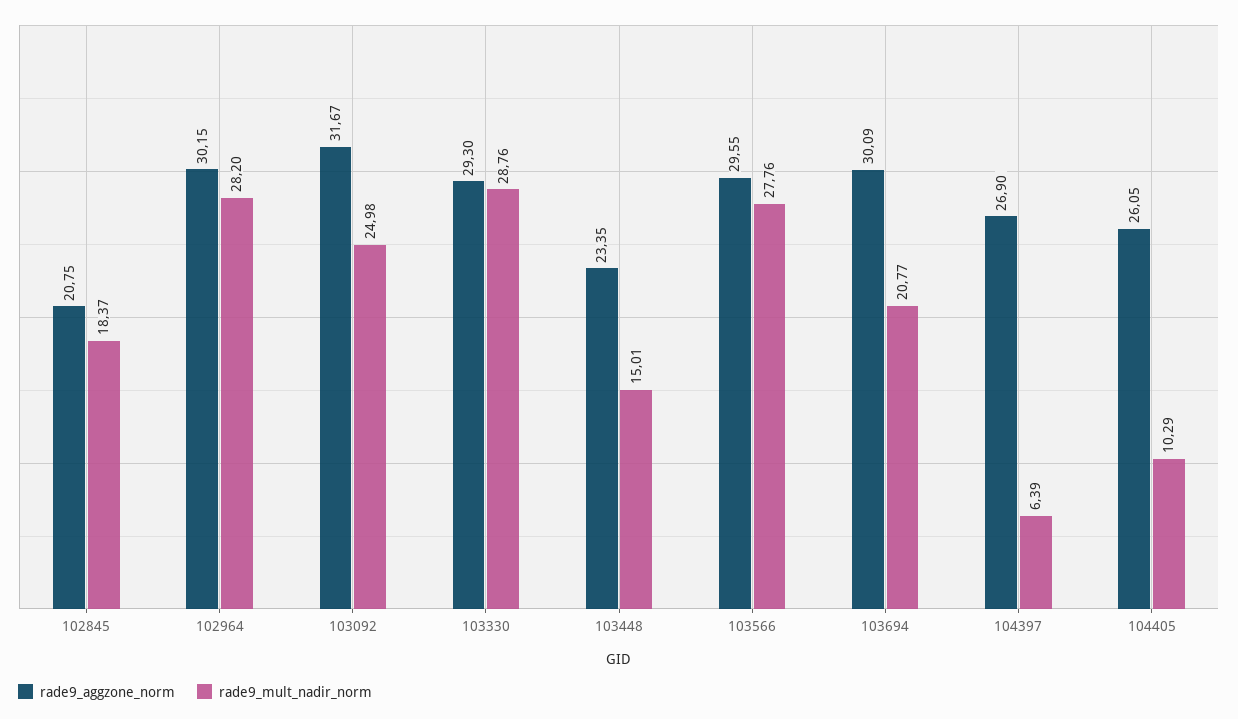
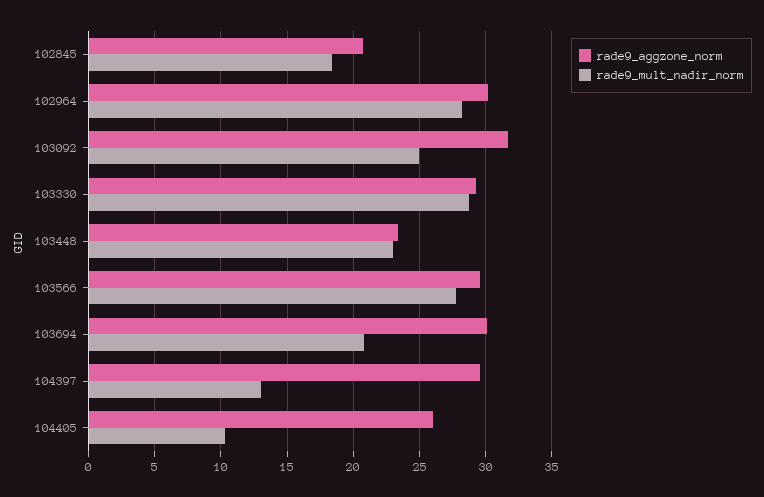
  {
    "rade9_aggzone_norm": {
      "102845": 20.75,
      "102964": 30.15,
      "103092": 31.67,
      "103330": 29.3,
      "103448": 23.35,
      "103566": 29.55,
      "103694": 30.09,
-     "104397": 26.9,
+     "104397": 29.5,
      "104405": 26.05
    },
    "rade9_mult_nadir_norm": {
      "102845": 18.37,
      "102964": 28.2,
      "103092": 24.98,
      "103330": 28.76,
-     "103448": 15.01,
+     "103448": 23,
      "103566": 27.76,
      "103694": 20.77,
-     "104397": 6.39,
+     "104397": 13,
      "104405": 10.29
    }
  }

